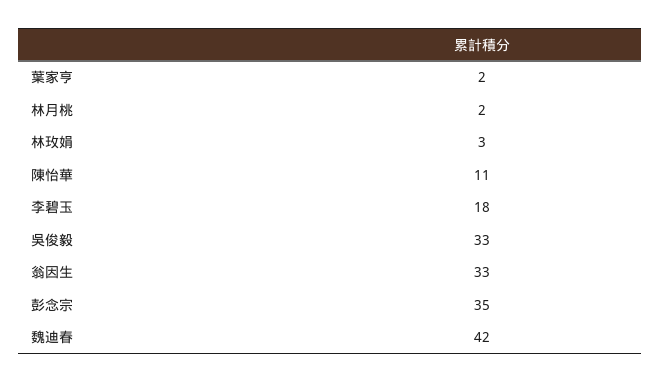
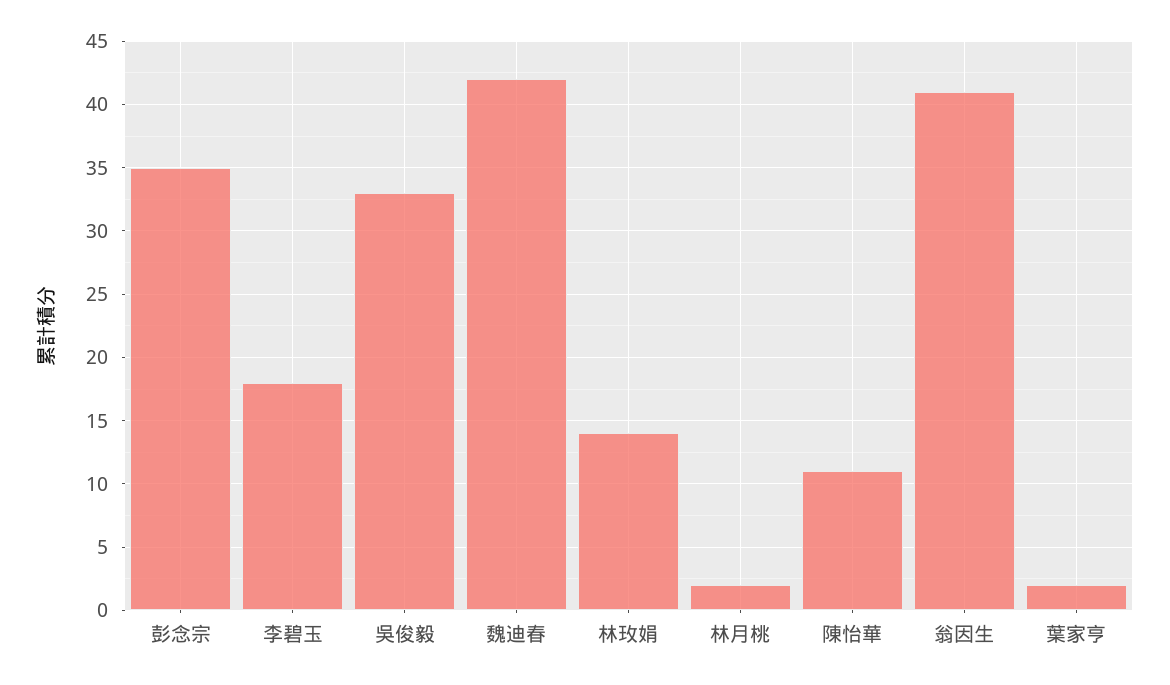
  {
    "葉家亨": 2,
    "林月桃": 2,
-   "林玫娟": 3,
+   "林玫娟": 14,
    "陳怡華": 11,
    "李碧玉": 18,
    "吳俊毅": 33,
-   "翁因生": 33,
+   "翁因生": 41,
    "彭念宗": 35,
    "魏迪春": 42
  }

